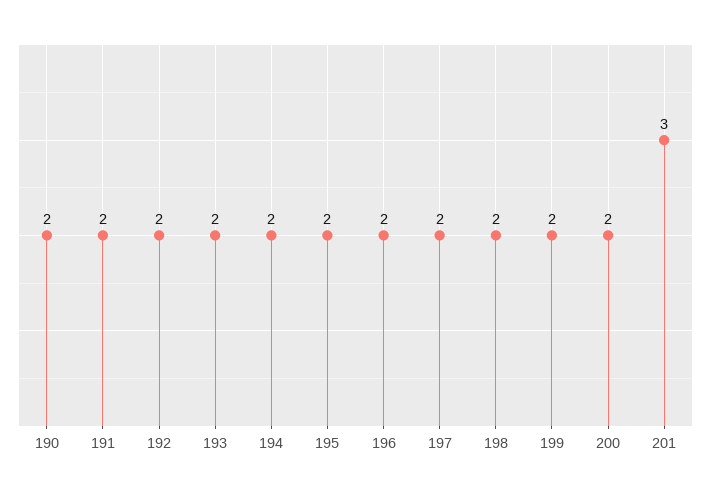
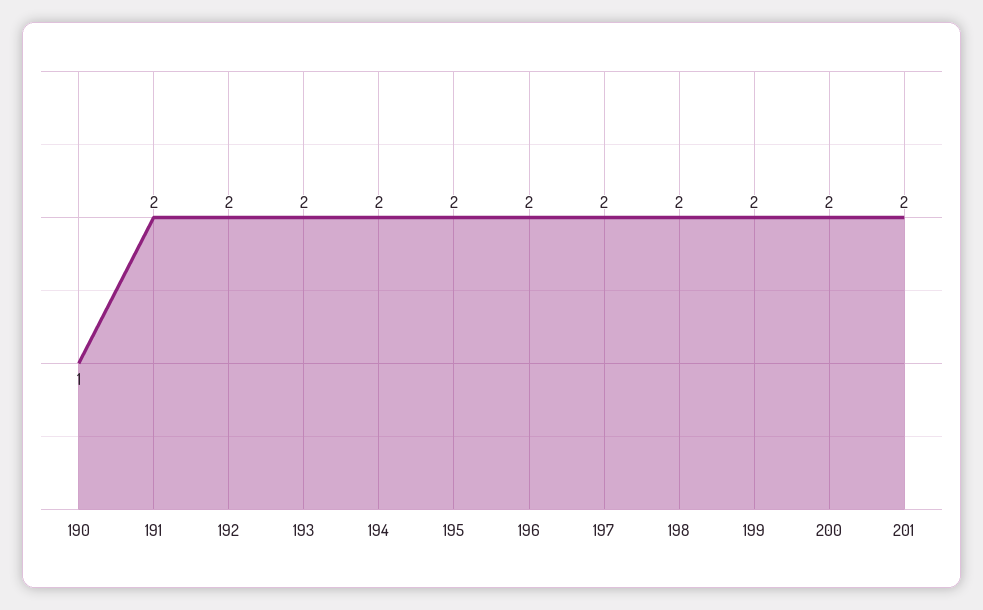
  {
-   "190": 2,
+   "190": 1,
    "191": 2,
    "192": 2,
    "193": 2,
    "194": 2,
    "195": 2,
    "196": 2,
    "197": 2,
    "198": 2,
    "199": 2,
    "200": 2,
-   "201": 3
+   "201": 2
  }

